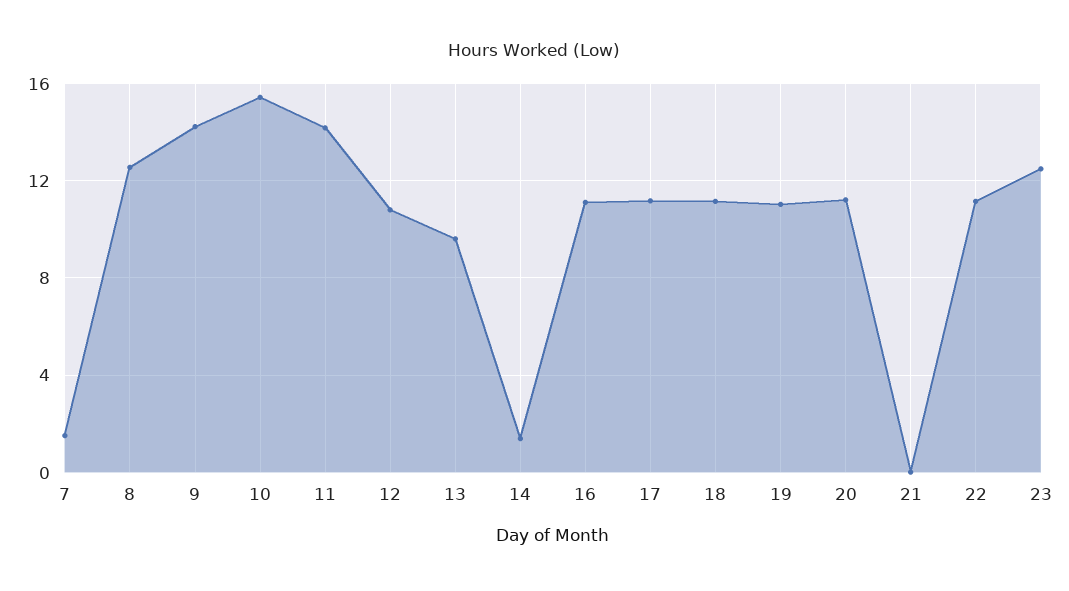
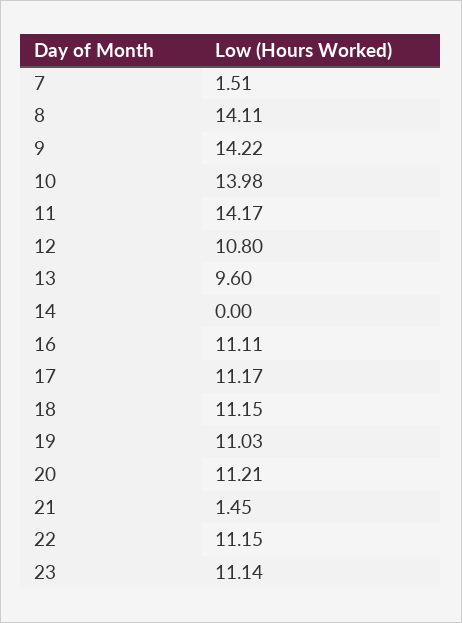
  {
    "7": 1.51,
-   "8": 12.5,
+   "8": 14.11,
    "9": 14.22,
-   "10": 15.5,
+   "10": 13.98,
    "11": 14.17,
    "12": 10.8,
    "13": 9.6,
-   "14": 1.5,
+   "14": 0,
    "16": 11.11,
    "17": 11.17,
    "18": 11.15,
    "19": 11.03,
    "20": 11.21,
-   "21": 0,
+   "21": 1.45,
    "22": 11.15,
-   "23": 12.5
+   "23": 11.14
  }

